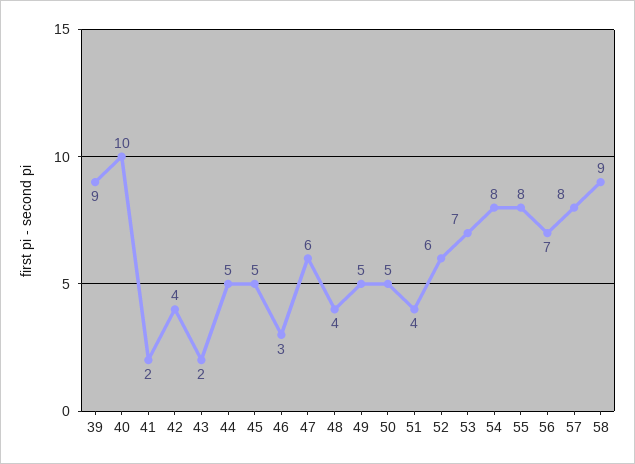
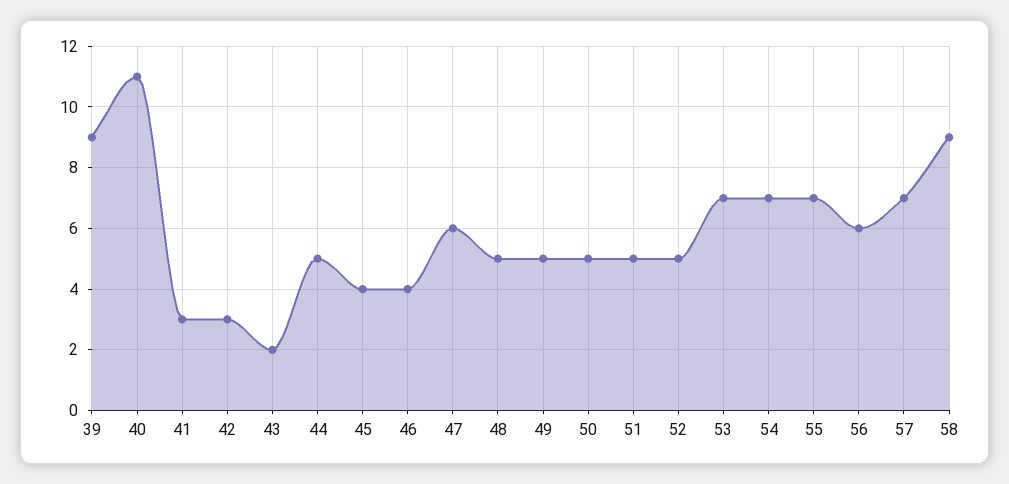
  {
    "39": 9,
-   "40": 10,
+   "40": 11,
-   "41": 2,
+   "41": 3,
-   "42": 4,
+   "42": 3,
    "43": 2,
    "44": 5,
-   "45": 5,
+   "45": 4,
-   "46": 3,
+   "46": 4,
    "47": 6,
-   "48": 4,
+   "48": 5,
    "49": 5,
    "50": 5,
-   "51": 4,
+   "51": 5,
-   "52": 6,
+   "52": 5,
    "53": 7,
-   "54": 8,
+   "54": 7,
-   "55": 8,
+   "55": 7,
-   "56": 7,
+   "56": 6,
-   "57": 8,
+   "57": 7,
    "58": 9
  }

